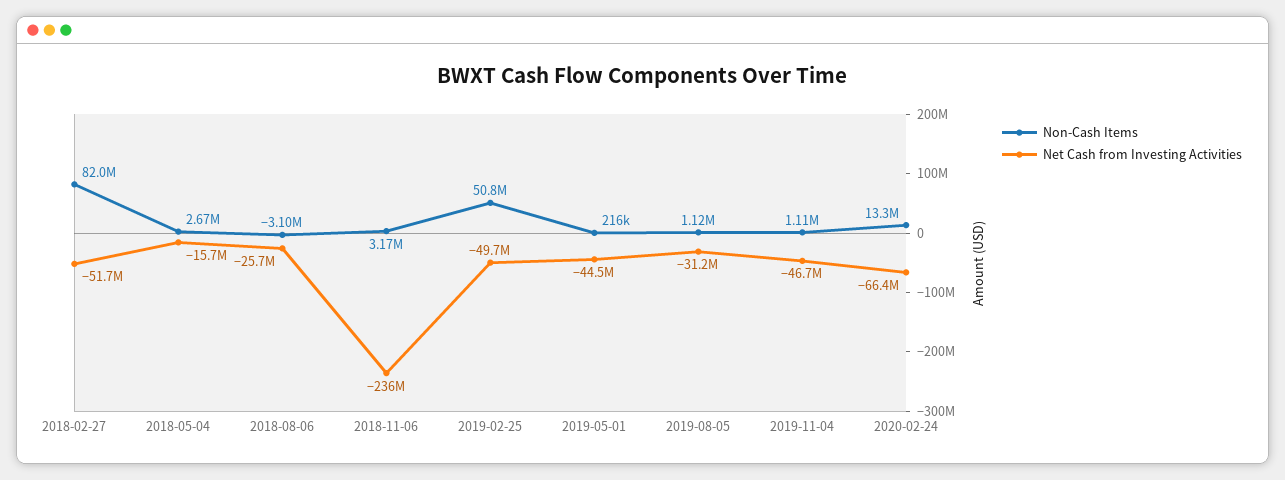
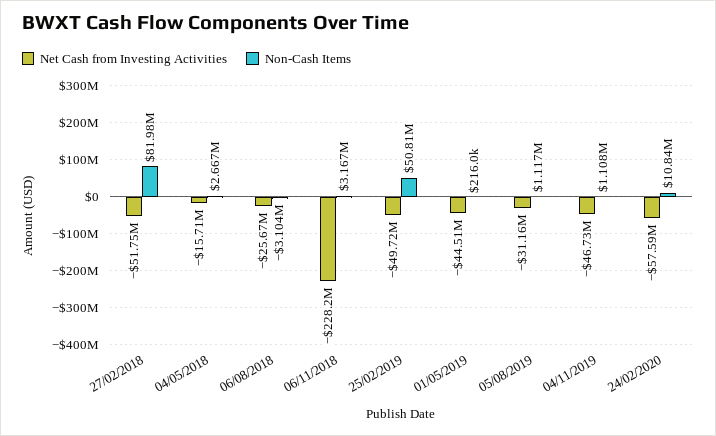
  {
    "Non-Cash Items": {
      "2018-02-27": 81980000,
      "2018-05-04": 2667000,
      "2018-08-06": -3104000,
      "2018-11-06": 3167000,
      "2019-02-25": 50810000,
      "2019-05-01": 216000,
      "2019-08-05": 1117000,
      "2019-11-04": 1108000,
-     "2020-02-24": 13300000
+     "2020-02-24": 10840000
    },
    "Net Cash from Investing Activities": {
      "2018-02-27": -51750000,
      "2018-05-04": -15710000,
      "2018-08-06": -25670000,
-     "2018-11-06": -236000000,
+     "2018-11-06": -228200000,
      "2019-02-25": -49720000,
      "2019-05-01": -44510000,
      "2019-08-05": -31160000,
      "2019-11-04": -46730000,
-     "2020-02-24": -66400000
+     "2020-02-24": -57590000
    }
  }

